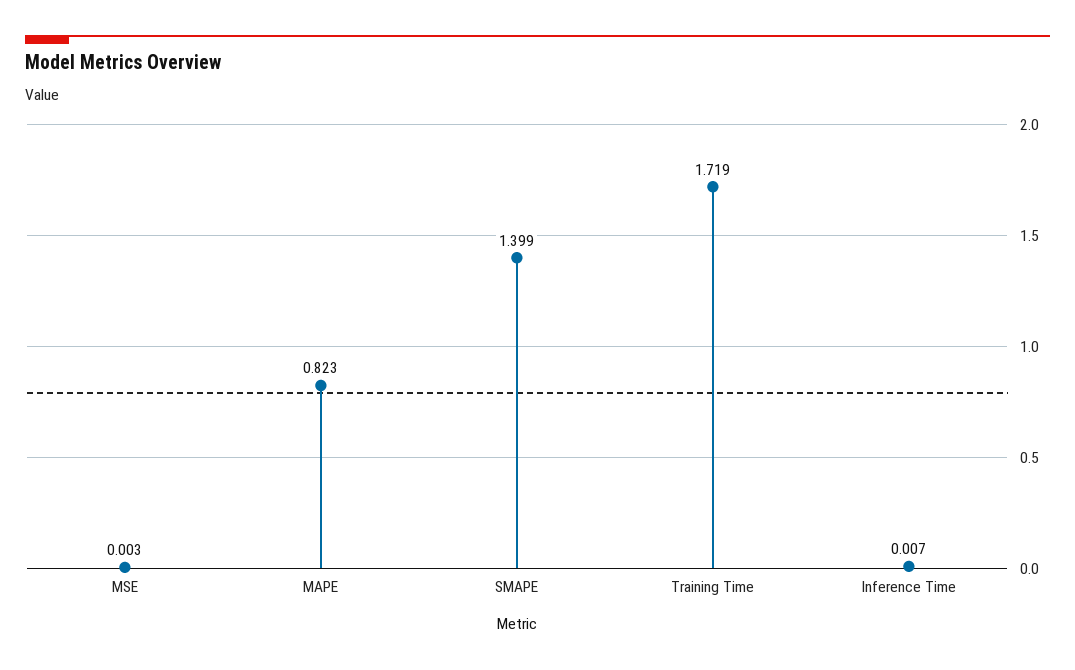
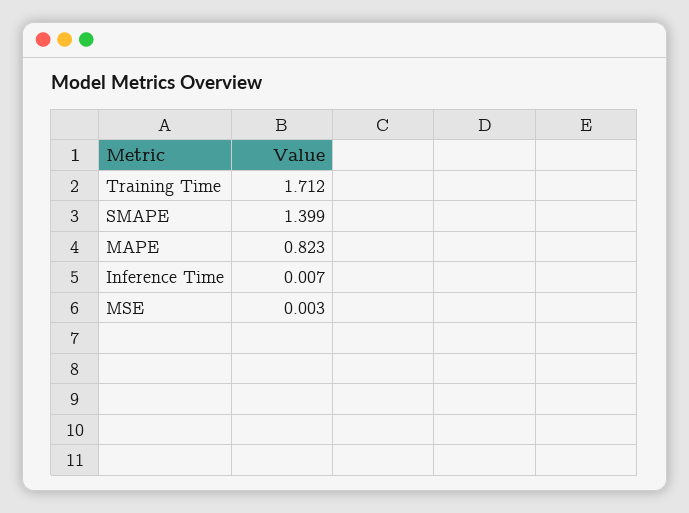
  {
    "MSE": 0.003,
    "MAPE": 0.823,
    "SMAPE": 1.399,
-   "Training Time": 1.719,
+   "Training Time": 1.712,
    "Inference Time": 0.007
  }

